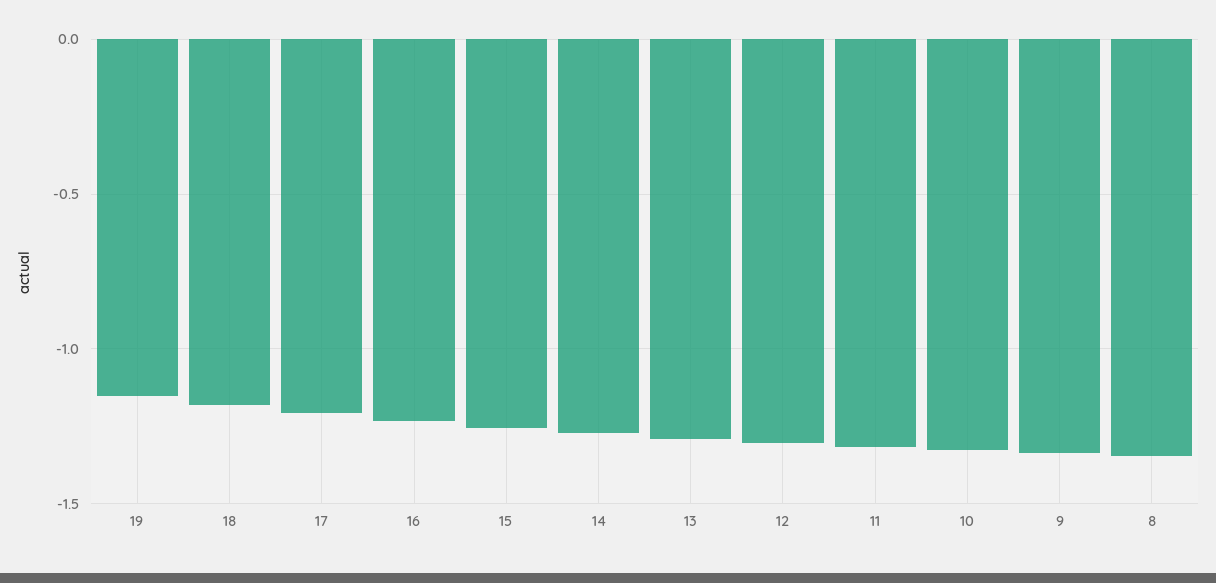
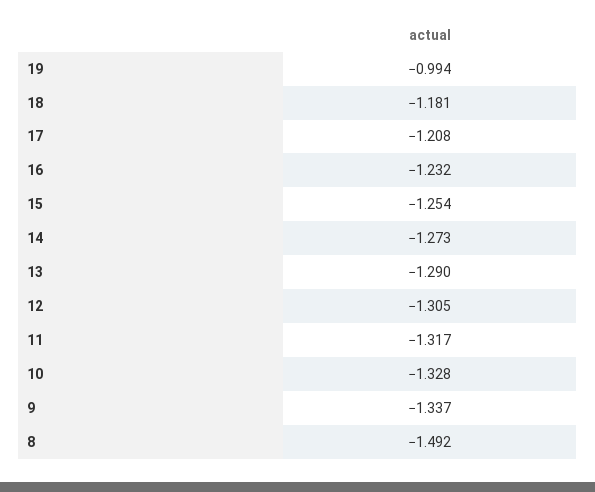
  {
-   "19": -1.15,
+   "19": -0.994,
    "18": -1.181,
    "17": -1.208,
    "16": -1.232,
    "15": -1.254,
    "14": -1.273,
    "13": -1.29,
    "12": -1.305,
    "11": -1.317,
    "10": -1.328,
    "9": -1.337,
-   "8": -1.35
+   "8": -1.492
  }

